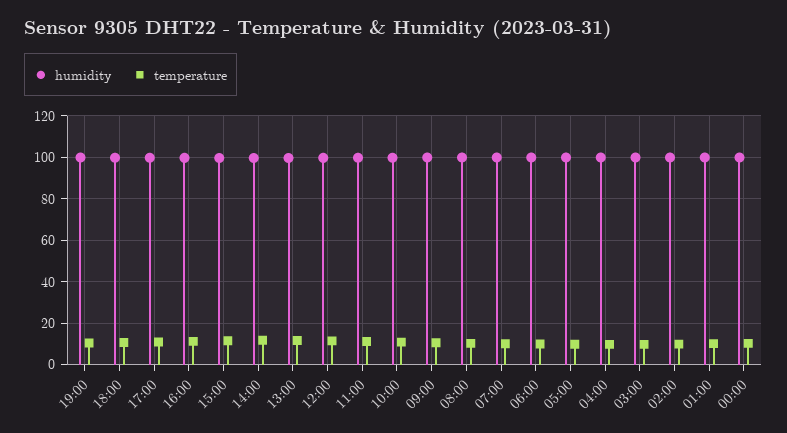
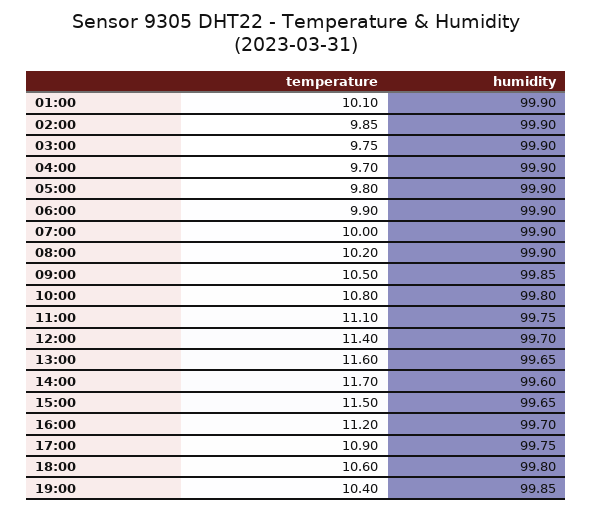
  {
    "humidity": {
      "19:00": 99.85,
      "18:00": 99.8,
      "17:00": 99.75,
      "16:00": 99.7,
      "15:00": 99.65,
      "14:00": 99.6,
      "13:00": 99.65,
      "12:00": 99.7,
      "11:00": 99.75,
      "10:00": 99.8,
      "09:00": 99.85,
      "08:00": 99.9,
      "07:00": 99.9,
      "06:00": 99.9,
      "05:00": 99.9,
      "04:00": 99.9,
      "03:00": 99.9,
      "02:00": 99.9,
-     "01:00": 99.9,
+     "01:00": 99.9
-     "00:00": 100
    },
    "temperature": {
      "19:00": 10.4,
      "18:00": 10.6,
      "17:00": 10.9,
      "16:00": 11.2,
      "15:00": 11.5,
      "14:00": 11.7,
      "13:00": 11.6,
      "12:00": 11.4,
      "11:00": 11.1,
      "10:00": 10.8,
      "09:00": 10.5,
      "08:00": 10.2,
      "07:00": 10,
      "06:00": 9.9,
      "05:00": 9.8,
      "04:00": 9.7,
      "03:00": 9.75,
      "02:00": 9.85,
-     "01:00": 10.1,
+     "01:00": 10.1
-     "00:00": 10
    }
  }

